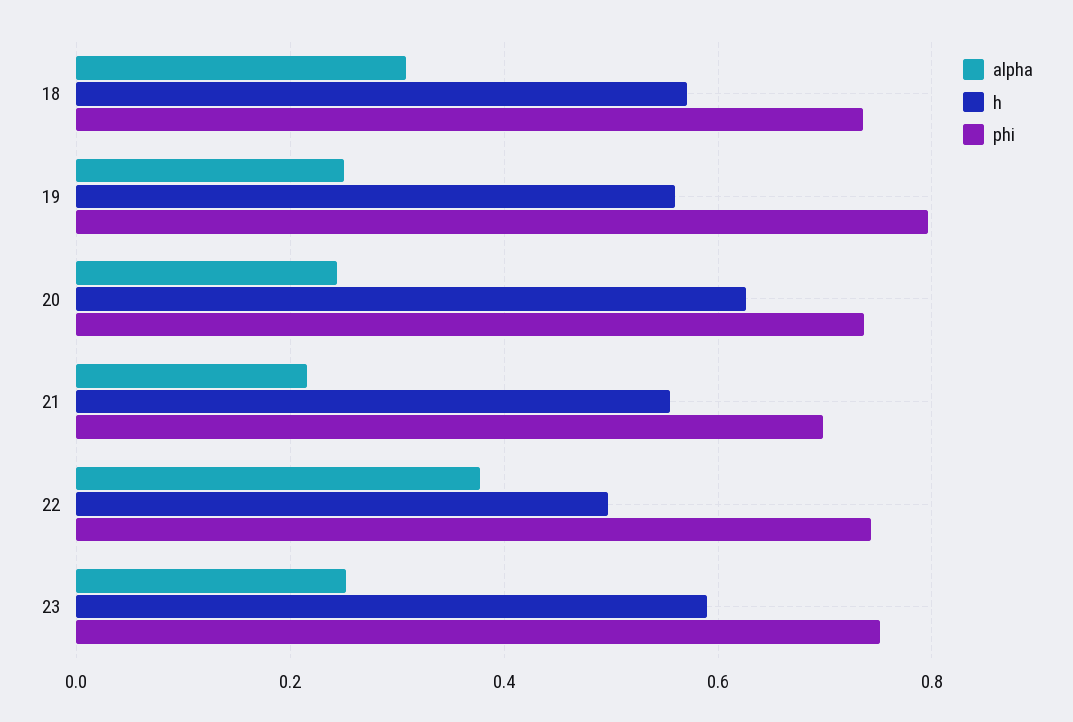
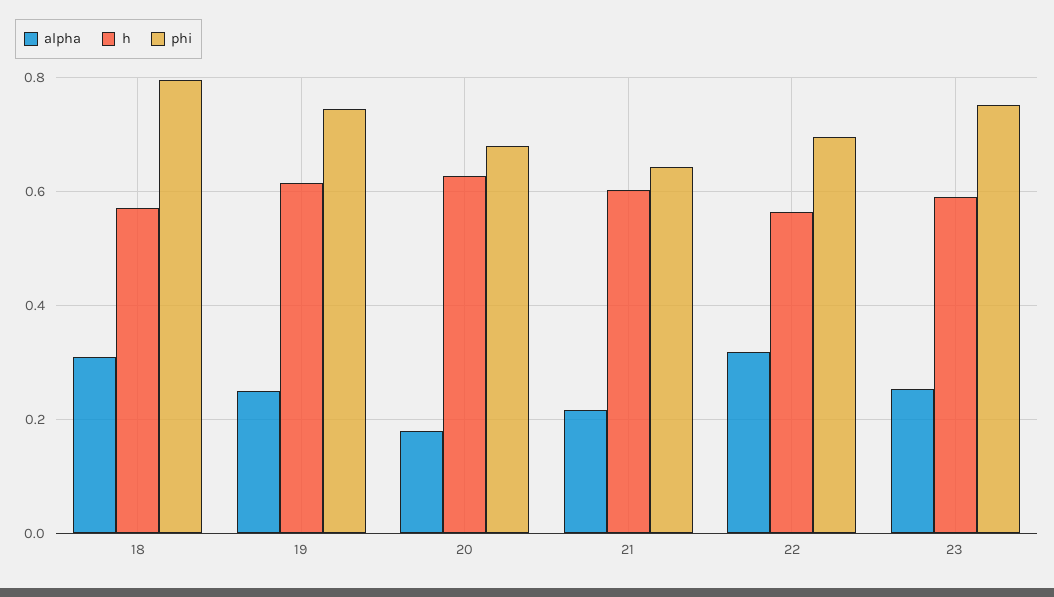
  {
    "alpha": {
      "18": 0.3,
      "19": 0.26,
-     "20": 0.24,
+     "20": 0.18,
      "21": 0.22,
-     "22": 0.38,
+     "22": 0.32,
      "23": 0.26
    },
    "h": {
      "18": 0.58,
-     "19": 0.56,
+     "19": 0.62,
      "20": 0.62,
-     "21": 0.56,
+     "21": 0.6,
-     "22": 0.5,
+     "22": 0.56,
      "23": 0.58
    },
    "phi": {
-     "18": 0.74,
+     "18": 0.8,
-     "19": 0.8,
+     "19": 0.74,
-     "20": 0.74,
+     "20": 0.68,
-     "21": 0.7,
+     "21": 0.64,
-     "22": 0.74,
+     "22": 0.7,
      "23": 0.76
    }
  }

